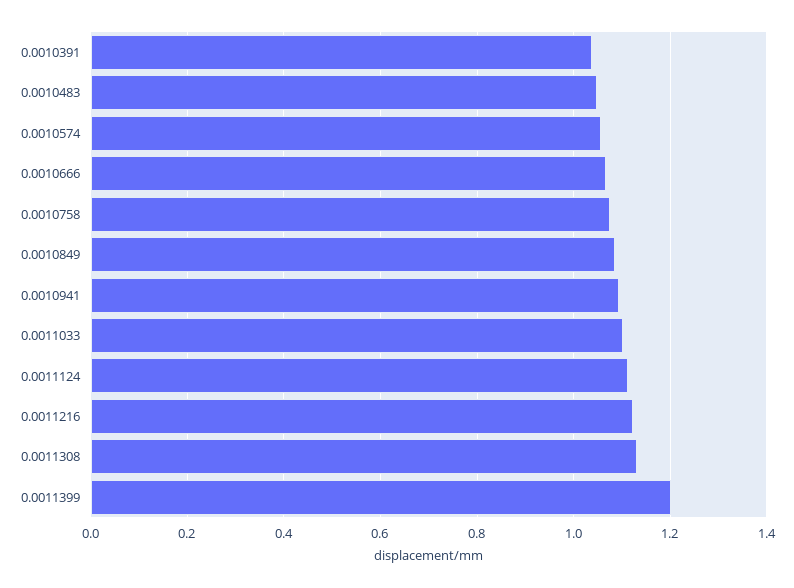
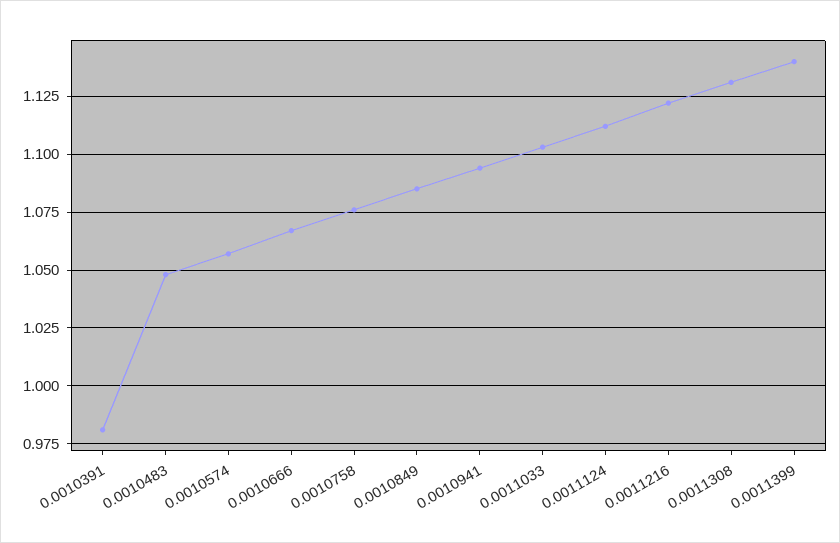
  {
-   "0.0010391": 1.04,
+   "0.0010391": 0.98,
    "0.0010483": 1.05,
    "0.0010574": 1.055,
    "0.0010666": 1.065,
    "0.0010758": 1.075,
    "0.0010849": 1.085,
    "0.0010941": 1.095,
    "0.0011033": 1.105,
    "0.0011124": 1.11,
    "0.0011216": 1.12,
    "0.0011308": 1.13,
-   "0.0011399": 1.2
+   "0.0011399": 1.14
  }

